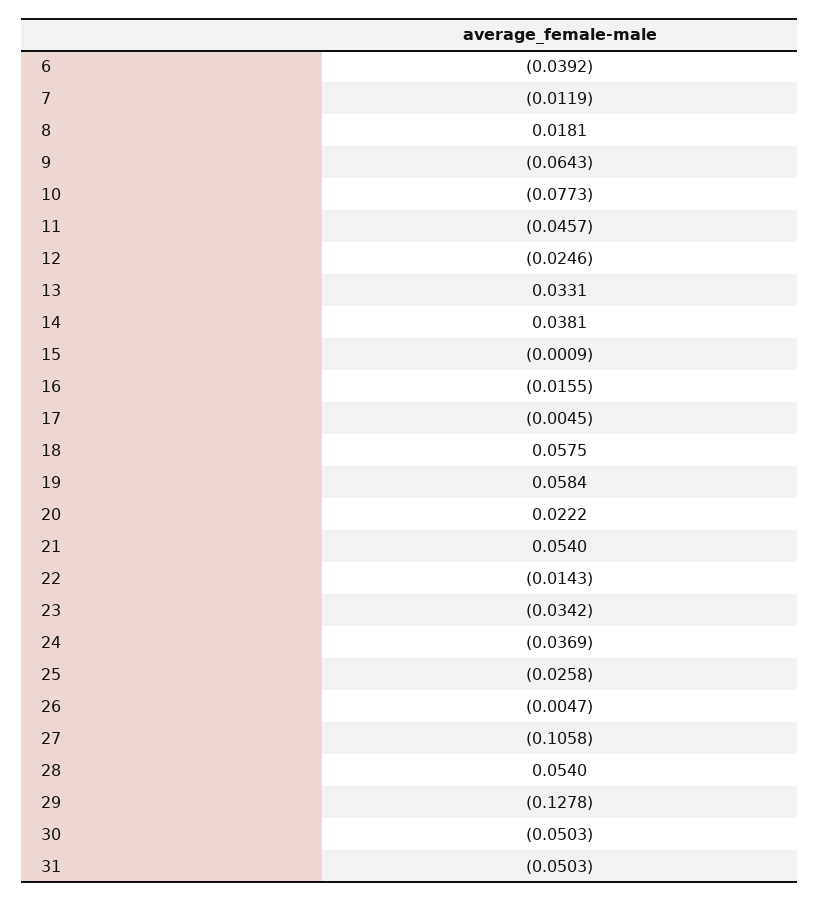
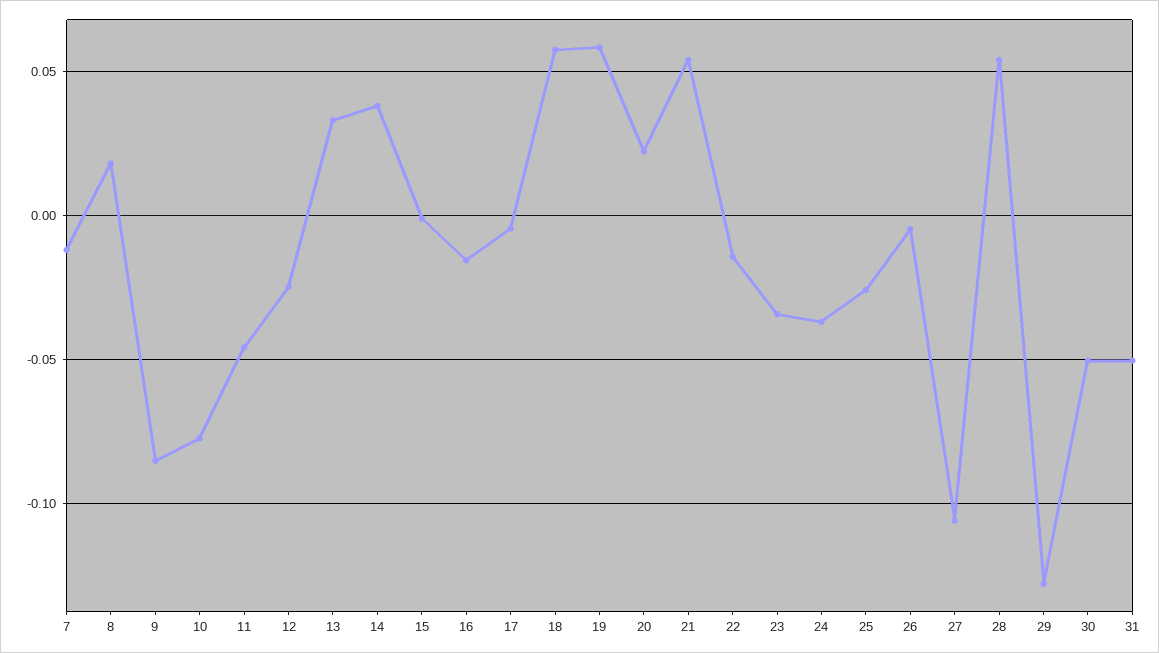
  {
-   "6": -0.0392,
    "7": -0.0119,
    "8": 0.0181,
-   "9": -0.0643,
+   "9": -0.085,
    "10": -0.0773,
    "11": -0.0457,
    "12": -0.0246,
    "13": 0.0331,
    "14": 0.0381,
    "15": -0.0009,
    "16": -0.0155,
    "17": -0.0045,
    "18": 0.0575,
    "19": 0.0584,
    "20": 0.0222,
    "21": 0.054,
    "22": -0.0143,
    "23": -0.0342,
    "24": -0.0369,
    "25": -0.0258,
    "26": -0.0047,
    "27": -0.1058,
    "28": 0.054,
    "29": -0.1278,
    "30": -0.0503,
    "31": -0.0503
  }

